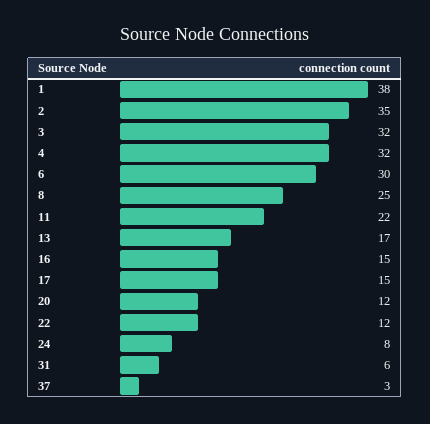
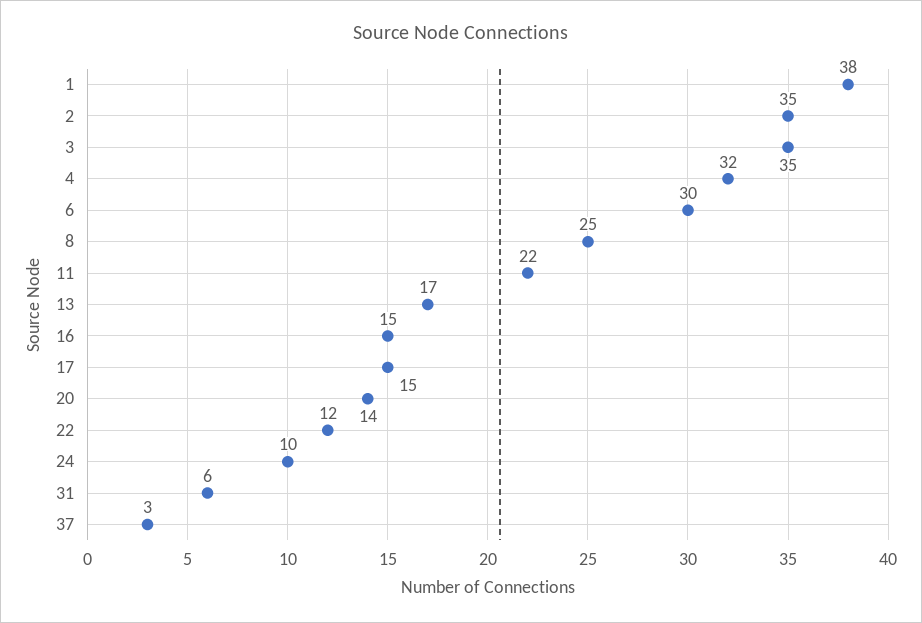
  {
    "1": 38,
    "2": 35,
-   "3": 32,
+   "3": 35,
    "4": 32,
    "6": 30,
    "8": 25,
    "11": 22,
    "13": 17,
    "16": 15,
    "17": 15,
-   "20": 12,
+   "20": 14,
    "22": 12,
-   "24": 8,
+   "24": 10,
    "31": 6,
    "37": 3
  }

